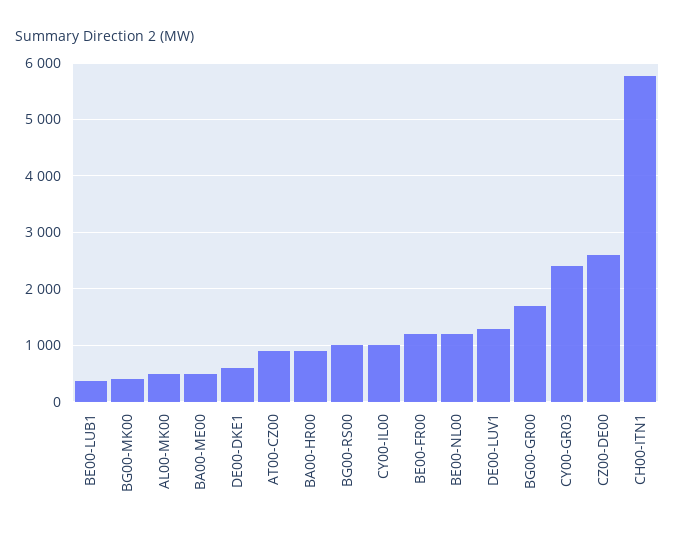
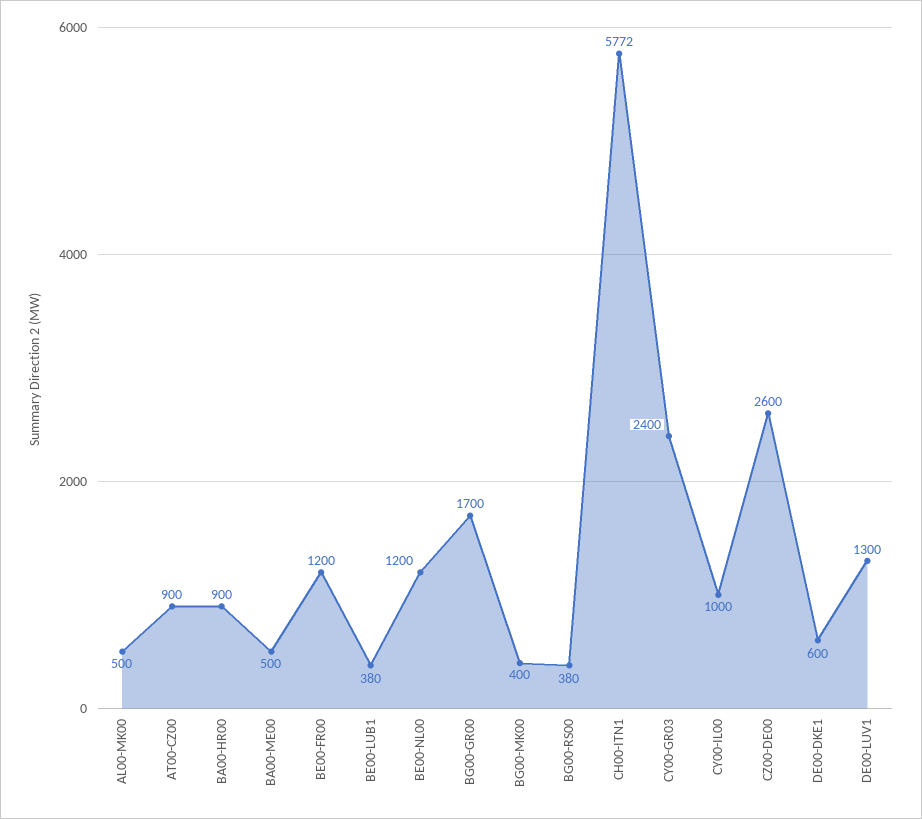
  {
    "BE00-LUB1": 380,
    "BG00-MK00": 400,
    "AL00-MK00": 500,
    "BA00-ME00": 500,
    "DE00-DKE1": 600,
    "AT00-CZ00": 900,
    "BA00-HR00": 900,
-   "BG00-RS00": 1000,
+   "BG00-RS00": 380,
    "CY00-IL00": 1000,
    "BE00-FR00": 1200,
    "BE00-NL00": 1200,
    "DE00-LUV1": 1300,
    "BG00-GR00": 1700,
    "CY00-GR03": 2400,
    "CZ00-DE00": 2600,
    "CH00-ITN1": 5772
  }

